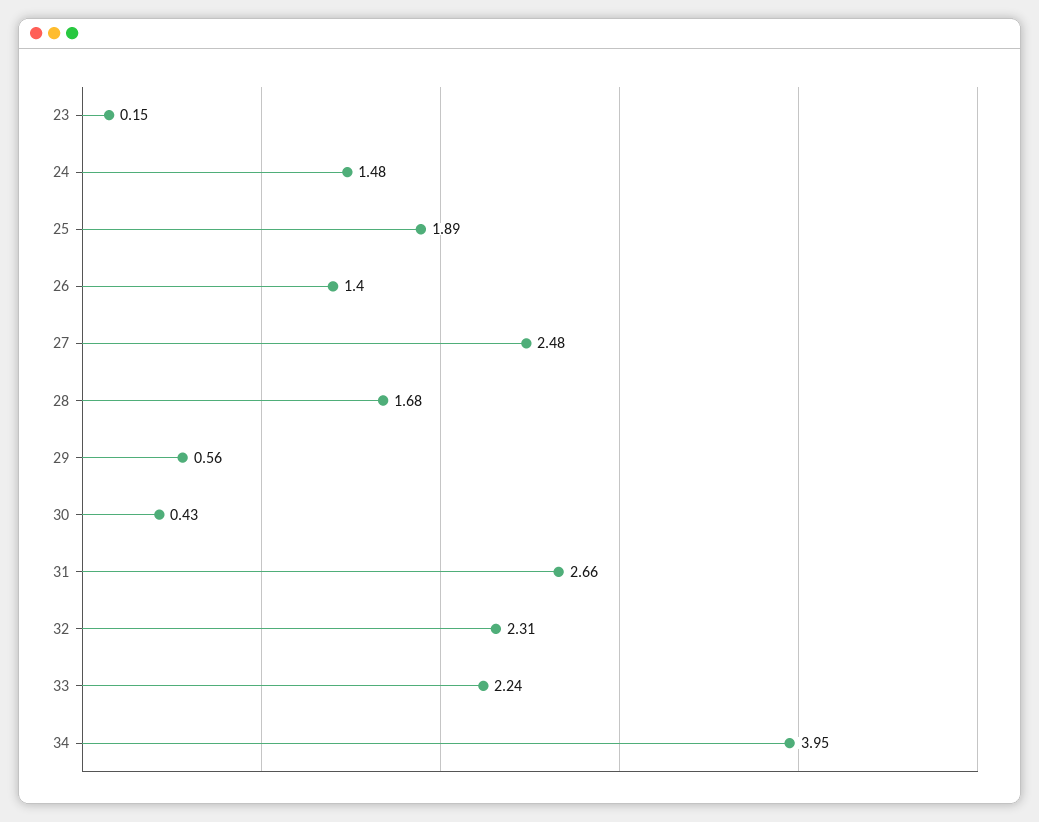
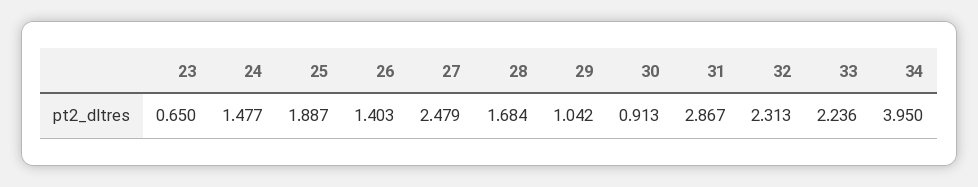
  {
-   "23": 0.15,
+   "23": 0.65,
    "24": 1.477,
    "25": 1.887,
    "26": 1.403,
    "27": 2.479,
    "28": 1.684,
-   "29": 0.56,
+   "29": 1.042,
-   "30": 0.43,
+   "30": 0.913,
-   "31": 2.66,
+   "31": 2.867,
    "32": 2.313,
    "33": 2.236,
    "34": 3.95
  }

